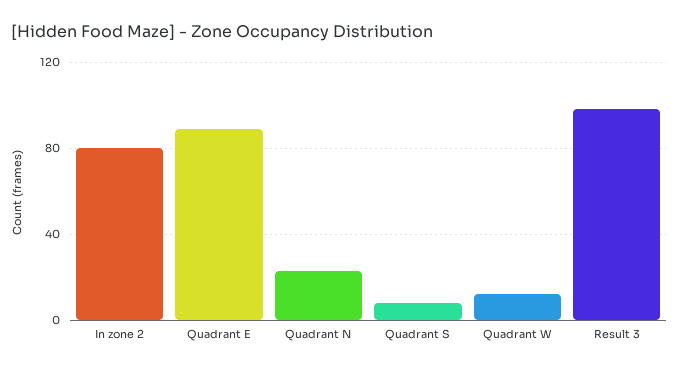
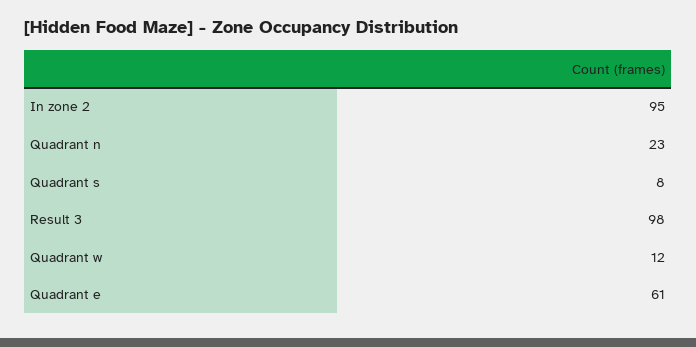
  {
-   "In zone 2": 80,
+   "In zone 2": 95,
-   "Quadrant E": 90,
+   "Quadrant E": 61,
    "Quadrant N": 23,
    "Quadrant S": 8,
    "Quadrant W": 12,
    "Result 3": 98
  }

